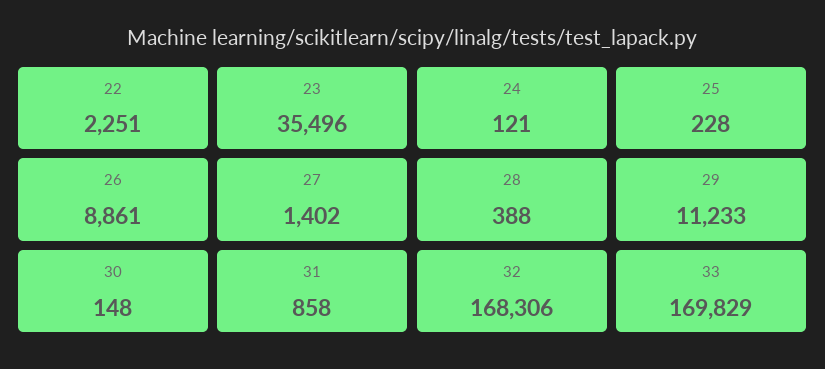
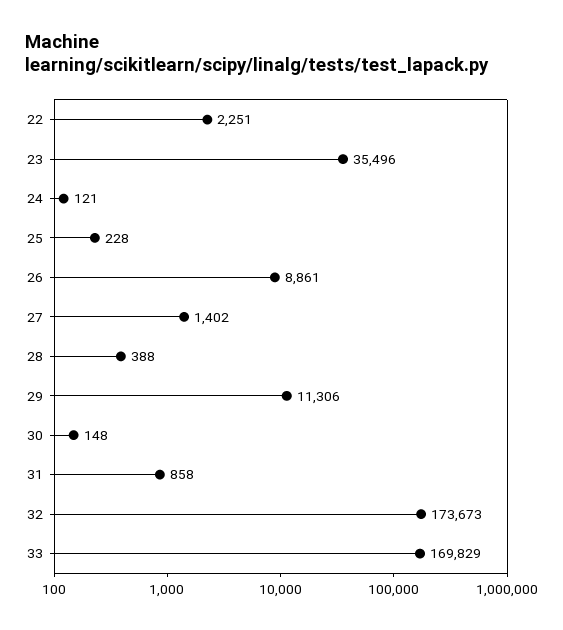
  {
    "22": 2251,
    "23": 35496,
    "24": 121,
    "25": 228,
    "26": 8861,
    "27": 1402,
    "28": 388,
-   "29": 11233,
+   "29": 11306,
    "30": 148,
    "31": 858,
-   "32": 168306,
+   "32": 173673,
    "33": 169829
  }

